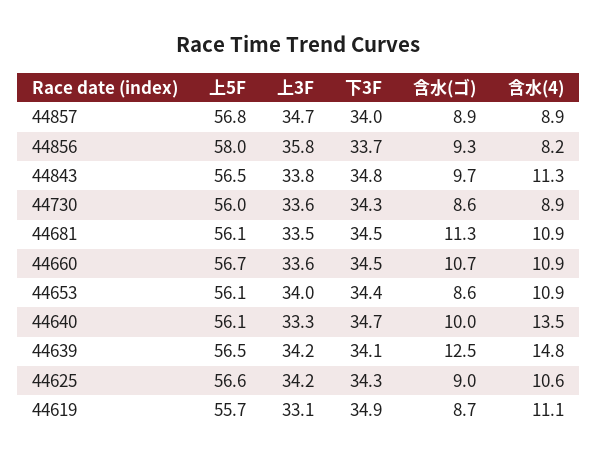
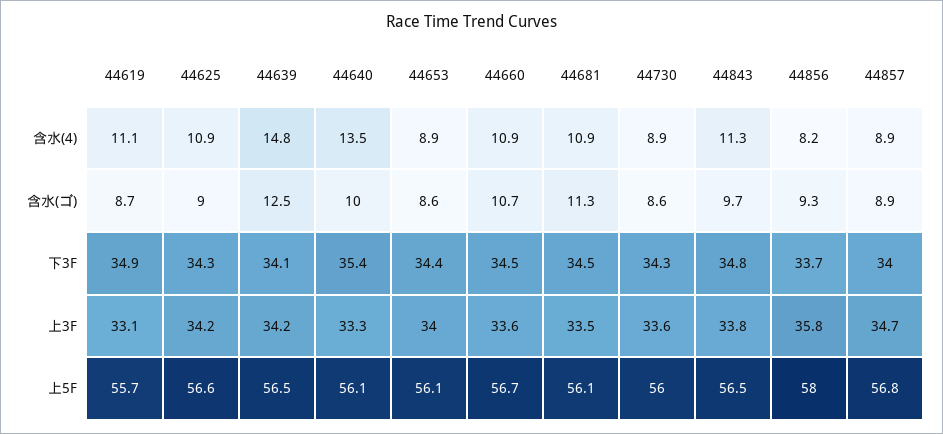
  {
    "上5F": {
      "44857": 56.8,
      "44856": 58,
      "44843": 56.5,
      "44730": 56,
      "44681": 56.1,
      "44660": 56.7,
      "44653": 56.1,
      "44640": 56.1,
      "44639": 56.5,
      "44625": 56.6,
      "44619": 55.7
    },
    "上3F": {
      "44857": 34.7,
      "44856": 35.8,
      "44843": 33.8,
      "44730": 33.6,
      "44681": 33.5,
      "44660": 33.6,
      "44653": 34,
      "44640": 33.3,
      "44639": 34.2,
      "44625": 34.2,
      "44619": 33.1
    },
    "下3F": {
      "44857": 34,
      "44856": 33.7,
      "44843": 34.8,
      "44730": 34.3,
      "44681": 34.5,
      "44660": 34.5,
      "44653": 34.4,
-     "44640": 34.7,
+     "44640": 35.4,
      "44639": 34.1,
      "44625": 34.3,
      "44619": 34.9
    },
    "含水(ゴ)": {
      "44857": 8.9,
      "44856": 9.3,
      "44843": 9.7,
      "44730": 8.6,
      "44681": 11.3,
      "44660": 10.7,
      "44653": 8.6,
      "44640": 10,
      "44639": 12.5,
      "44625": 9,
      "44619": 8.7
    },
    "含水(4)": {
      "44857": 8.9,
      "44856": 8.2,
      "44843": 11.3,
      "44730": 8.9,
      "44681": 10.9,
      "44660": 10.9,
-     "44653": 10.9,
+     "44653": 8.9,
      "44640": 13.5,
      "44639": 14.8,
-     "44625": 10.6,
+     "44625": 10.9,
      "44619": 11.1
    }
  }

